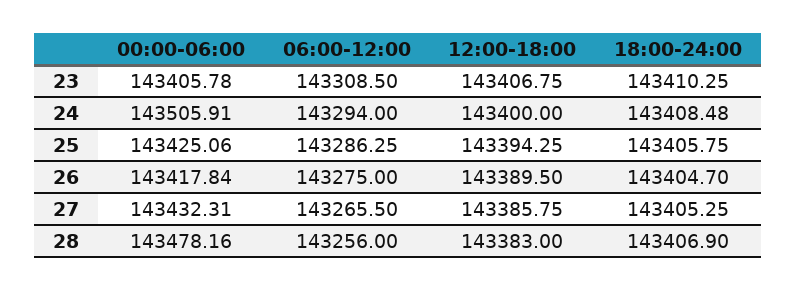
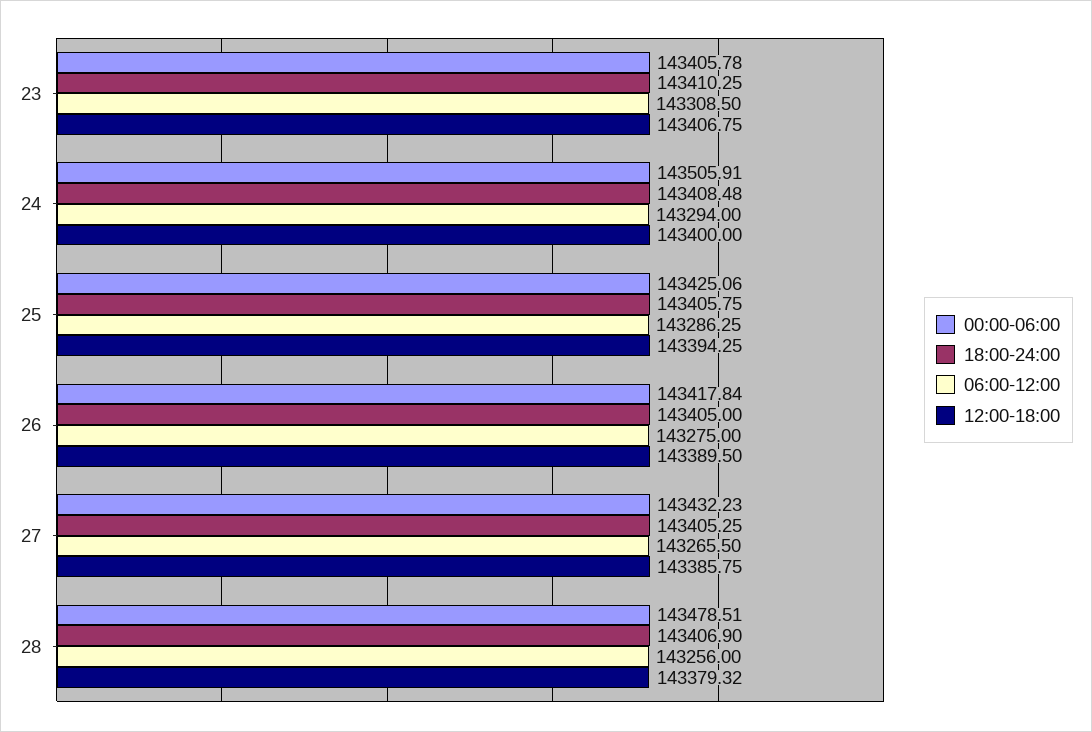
  {
    "00:00-06:00": {
      "23": 143405.78,
      "24": 143505.91,
      "25": 143425.06,
      "26": 143417.84,
-     "27": 143432.31,
+     "27": 143432.23,
-     "28": 143478.16
+     "28": 143478.51
    },
    "06:00-12:00": {
      "23": 143308.5,
      "24": 143294,
      "25": 143286.25,
      "26": 143275,
      "27": 143265.5,
      "28": 143256
    },
    "12:00-18:00": {
      "23": 143406.75,
      "24": 143400,
      "25": 143394.25,
      "26": 143389.5,
      "27": 143385.75,
-     "28": 143383
+     "28": 143379.32
    },
    "18:00-24:00": {
      "23": 143410.25,
      "24": 143408.48,
      "25": 143405.75,
-     "26": 143404.7,
+     "26": 143405,
      "27": 143405.25,
      "28": 143406.9
    }
  }

